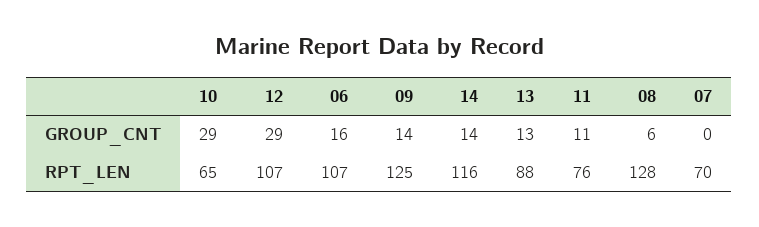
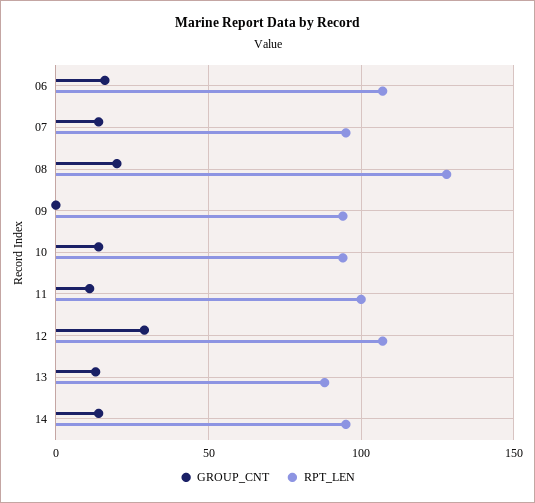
  {
    "GROUP_CNT": {
-     "10": 29,
+     "10": 15,
      "12": 29,
      "06": 16,
-     "09": 14,
+     "09": 0,
      "14": 14,
      "13": 13,
      "11": 11,
-     "08": 6,
+     "08": 20,
-     "07": 0
+     "07": 15
    },
    "RPT_LEN": {
-     "10": 65,
+     "10": 95,
      "12": 107,
      "06": 107,
-     "09": 125,
+     "09": 95,
-     "14": 116,
+     "14": 95,
      "13": 88,
-     "11": 76,
+     "11": 100,
      "08": 128,
-     "07": 70
+     "07": 95
    }
  }

